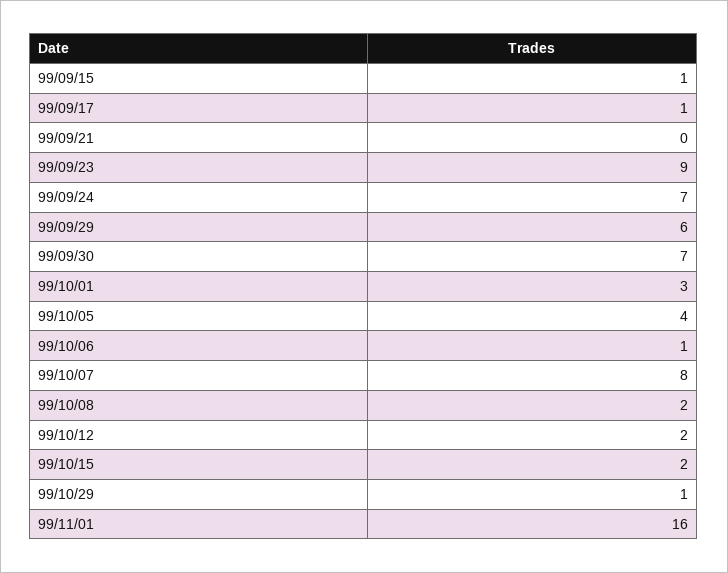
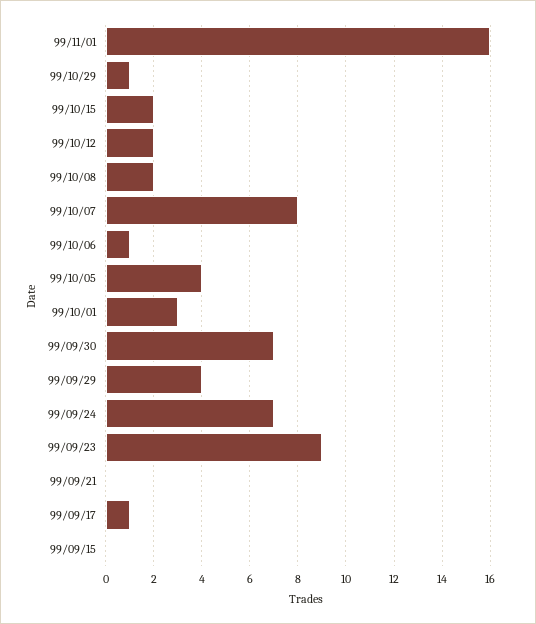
  {
-   "99/09/15": 1,
+   "99/09/15": 0,
    "99/09/17": 1,
    "99/09/21": 0,
    "99/09/23": 9,
    "99/09/24": 7,
-   "99/09/29": 6,
+   "99/09/29": 4,
    "99/09/30": 7,
    "99/10/01": 3,
    "99/10/05": 4,
    "99/10/06": 1,
    "99/10/07": 8,
    "99/10/08": 2,
    "99/10/12": 2,
    "99/10/15": 2,
    "99/10/29": 1,
    "99/11/01": 16
  }

